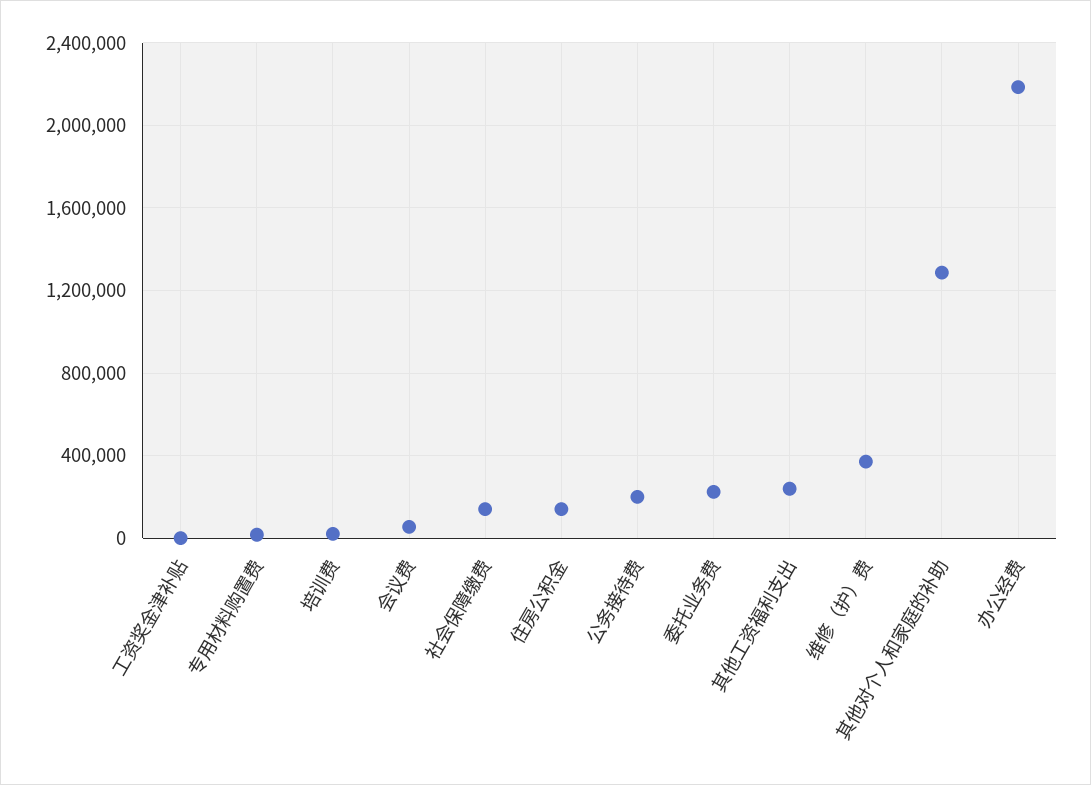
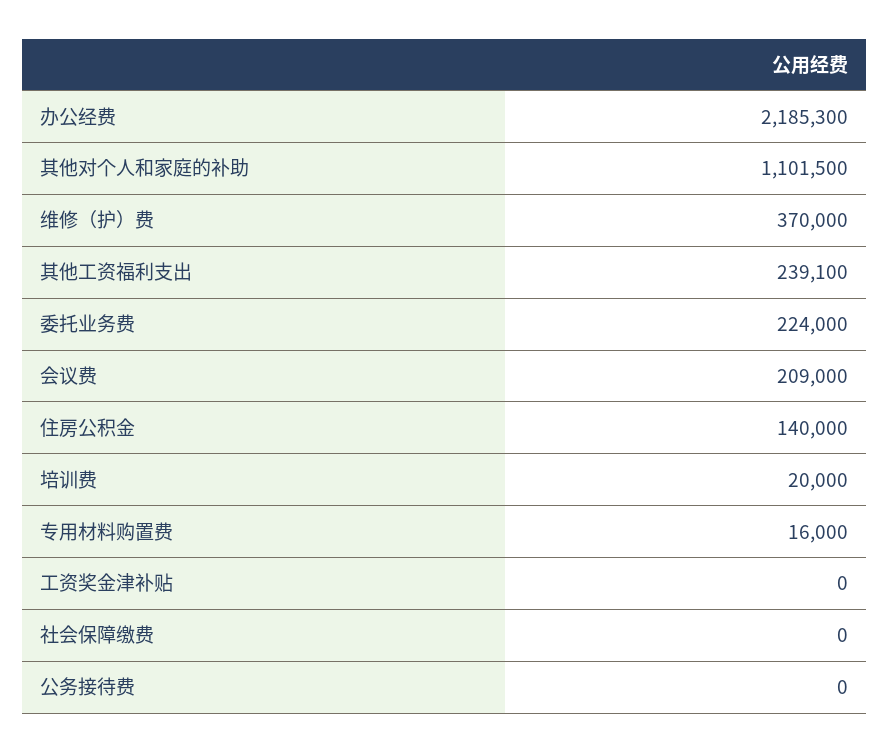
  {
    "工资奖金津补贴": 0,
    "专用材料购置费": 16000,
    "培训费": 20000,
-   "会议费": 50000,
+   "会议费": 209000,
-   "社会保障缴费": 150000,
+   "社会保障缴费": 0,
    "住房公积金": 140000,
-   "公务接待费": 200000,
+   "公务接待费": 0,
    "委托业务费": 224000,
    "其他工资福利支出": 239100,
    "维修（护）费": 370000,
-   "其他对个人和家庭的补助": 1300000,
+   "其他对个人和家庭的补助": 1101500,
    "办公经费": 2185300
  }

